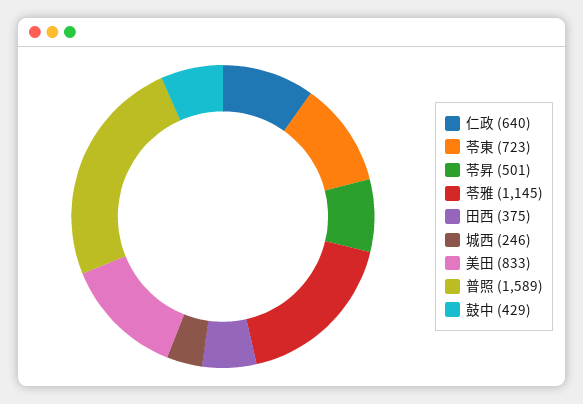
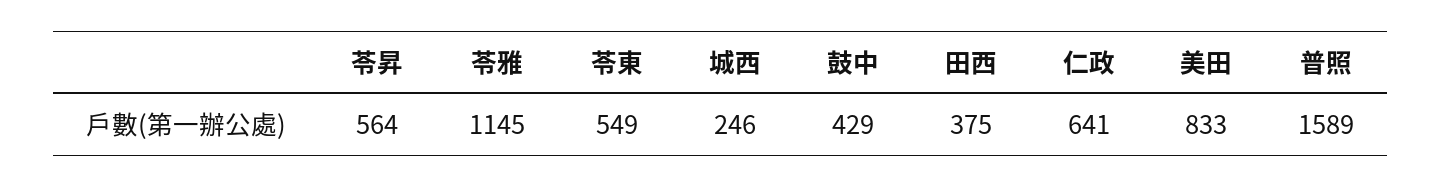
  {
-   "仁政": 640,
+   "仁政": 641,
-   "苓東": 723,
+   "苓東": 549,
-   "苓昇": 501,
+   "苓昇": 564,
    "苓雅": 1145,
    "田西": 375,
    "城西": 246,
    "美田": 833,
    "普照": 1589,
    "鼓中": 429
  }

